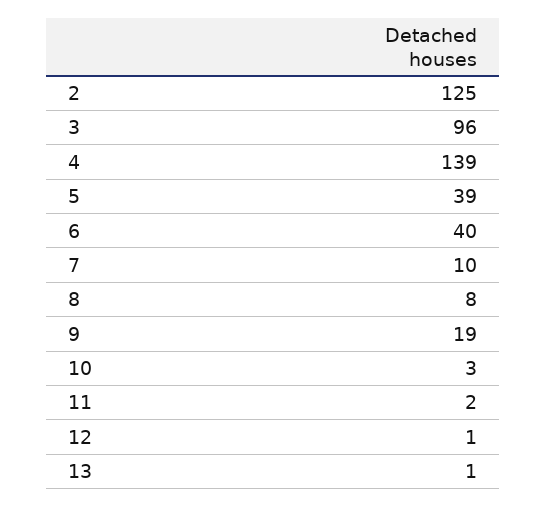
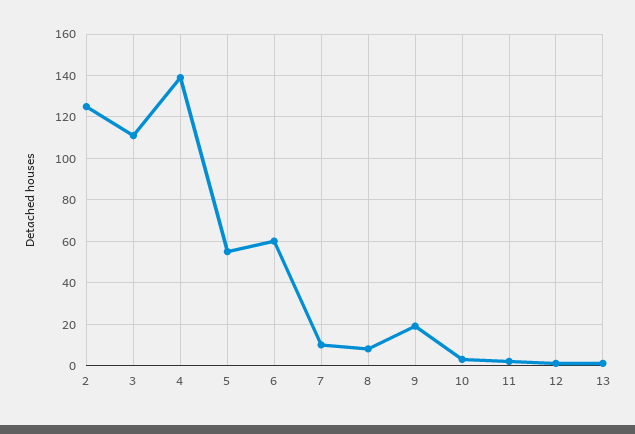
  {
    "2": 125,
-   "3": 96,
+   "3": 110,
    "4": 139,
-   "5": 39,
+   "5": 55,
-   "6": 40,
+   "6": 60,
    "7": 10,
    "8": 8,
    "9": 19,
    "10": 3,
    "11": 2,
    "12": 1,
    "13": 1
  }

